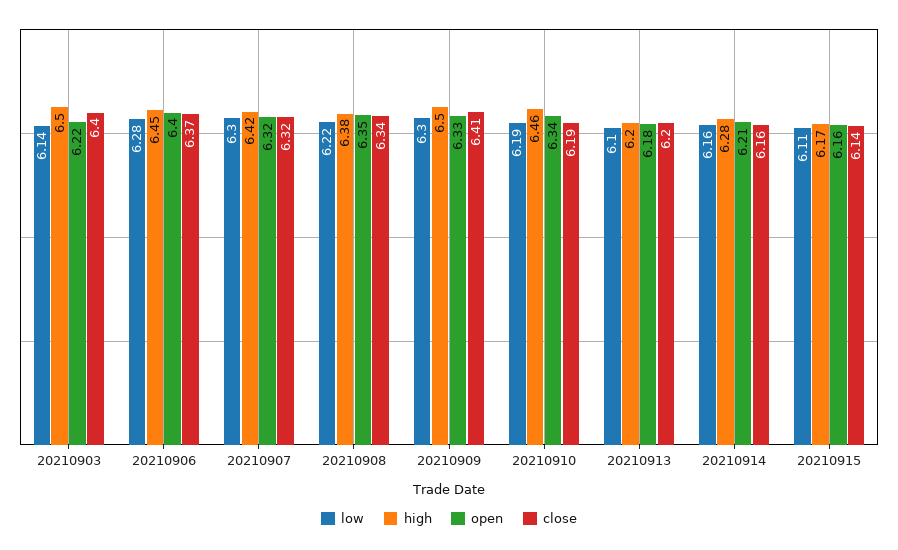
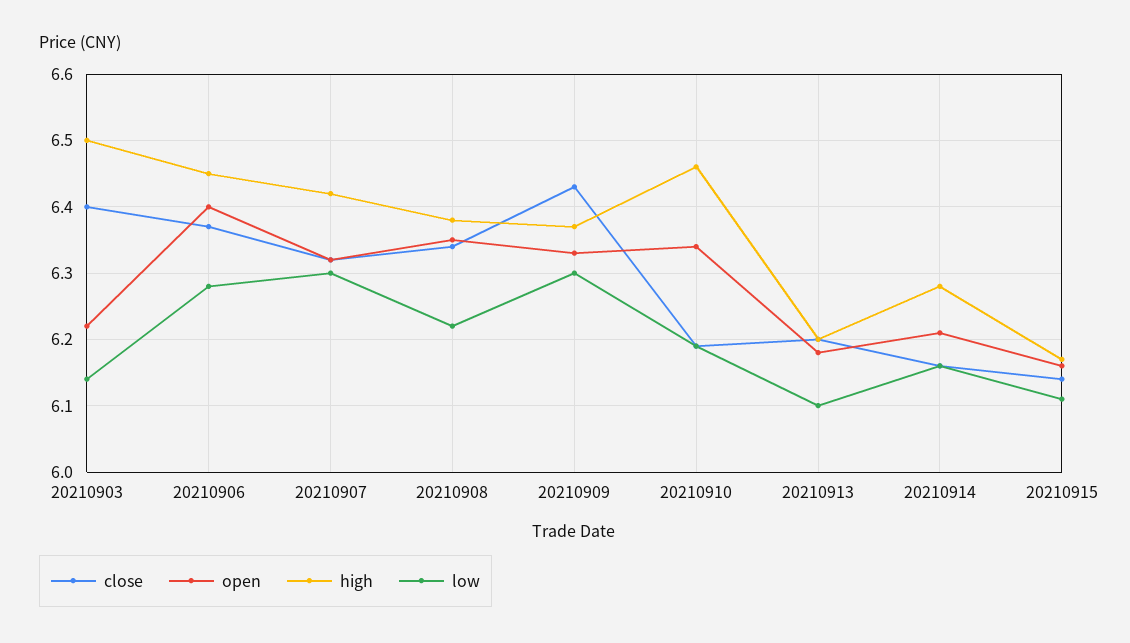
  {
    "low": {
      "20210903": 6.14,
      "20210906": 6.28,
      "20210907": 6.3,
      "20210908": 6.22,
      "20210909": 6.3,
      "20210910": 6.19,
      "20210913": 6.1,
      "20210914": 6.16,
      "20210915": 6.11
    },
    "high": {
      "20210903": 6.5,
      "20210906": 6.45,
      "20210907": 6.42,
      "20210908": 6.38,
-     "20210909": 6.5,
+     "20210909": 6.37,
      "20210910": 6.46,
      "20210913": 6.2,
      "20210914": 6.28,
      "20210915": 6.17
    },
    "open": {
      "20210903": 6.22,
      "20210906": 6.4,
      "20210907": 6.32,
      "20210908": 6.35,
      "20210909": 6.33,
      "20210910": 6.34,
      "20210913": 6.18,
      "20210914": 6.21,
      "20210915": 6.16
    },
    "close": {
      "20210903": 6.4,
      "20210906": 6.37,
      "20210907": 6.32,
      "20210908": 6.34,
-     "20210909": 6.41,
+     "20210909": 6.43,
      "20210910": 6.19,
      "20210913": 6.2,
      "20210914": 6.16,
      "20210915": 6.14
    }
  }

